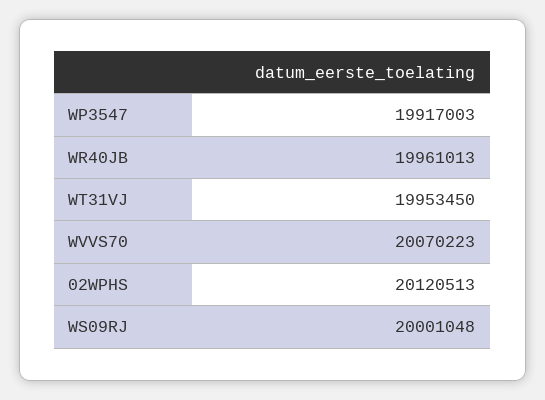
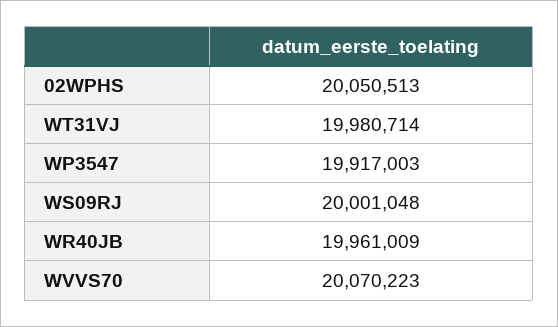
  {
    "WP3547": 19917003,
-   "WR40JB": 19961013,
+   "WR40JB": 19961009,
-   "WT31VJ": 19953450,
+   "WT31VJ": 19980714,
    "WVVS70": 20070223,
-   "02WPHS": 20120513,
+   "02WPHS": 20050513,
    "WS09RJ": 20001048
  }

